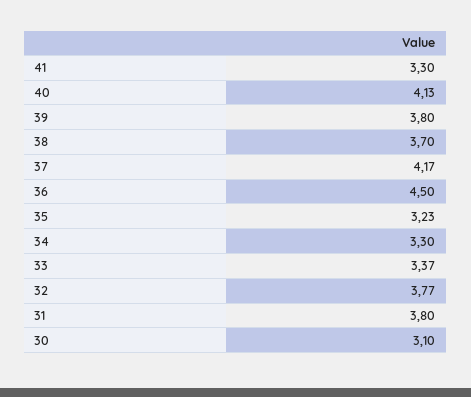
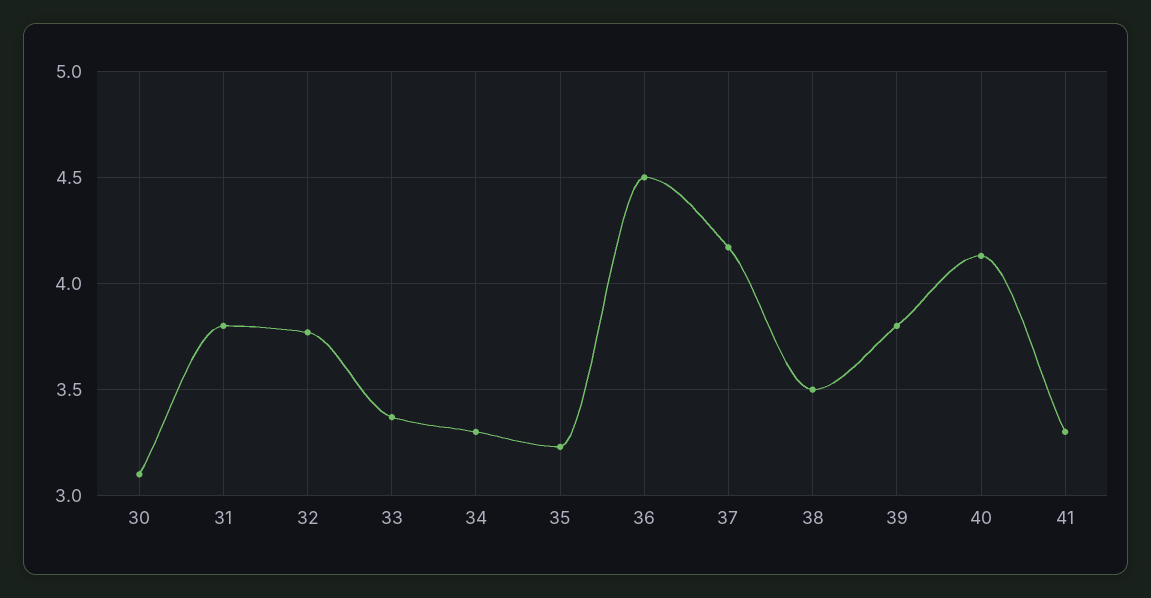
  {
    "41": 3.3,
    "40": 4.13,
    "39": 3.8,
-   "38": 3.7,
+   "38": 3.5,
    "37": 4.17,
    "36": 4.5,
    "35": 3.23,
    "34": 3.3,
    "33": 3.37,
    "32": 3.77,
    "31": 3.8,
    "30": 3.1
  }

